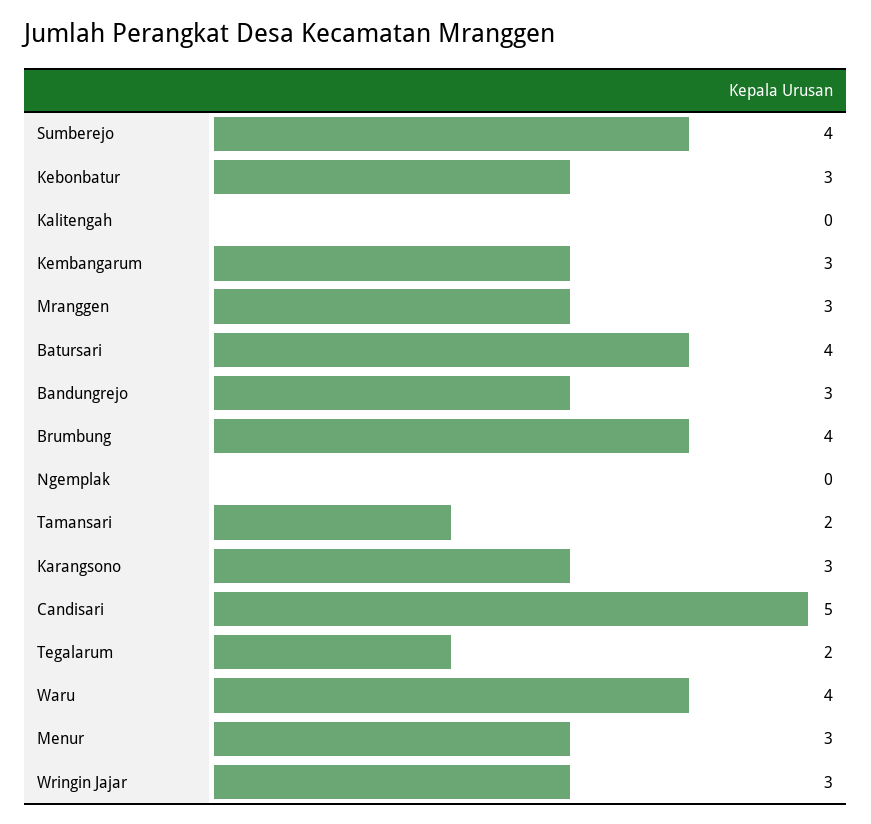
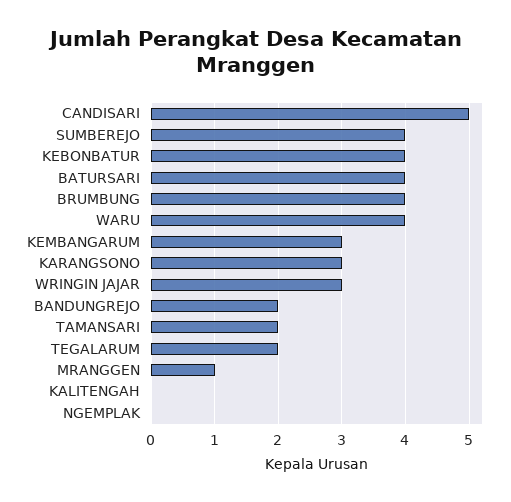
  {
    "Sumberejo": 4,
-   "Kebonbatur": 3,
+   "Kebonbatur": 4,
    "Kalitengah": 0,
    "Kembangarum": 3,
-   "Mranggen": 3,
+   "Mranggen": 1,
    "Batursari": 4,
-   "Bandungrejo": 3,
+   "Bandungrejo": 2,
    "Brumbung": 4,
    "Ngemplak": 0,
    "Tamansari": 2,
    "Karangsono": 3,
    "Candisari": 5,
    "Tegalarum": 2,
    "Waru": 4,
-   "Menur": 3,
    "Wringin Jajar": 3
  }

